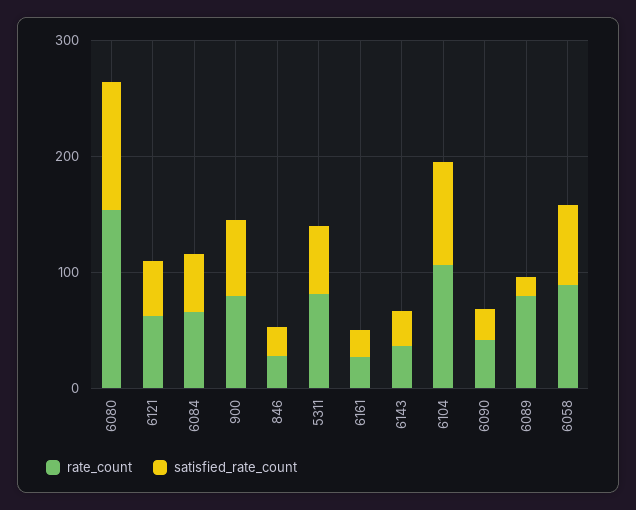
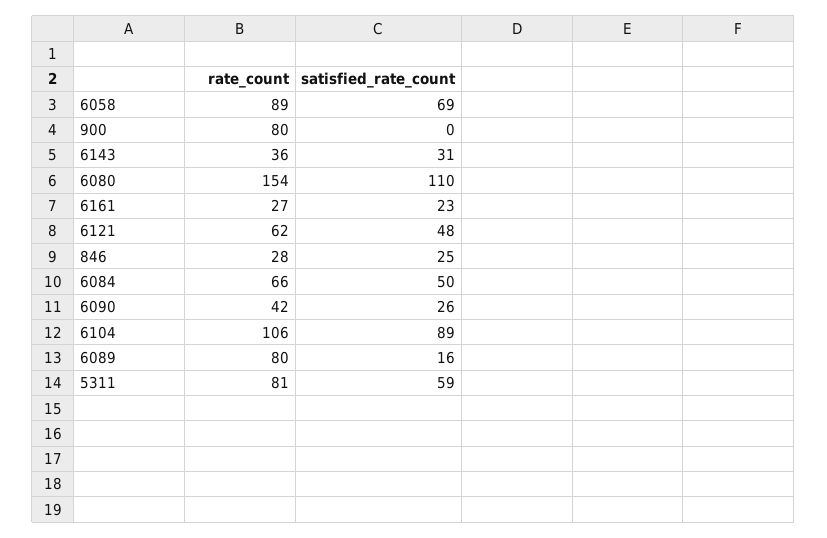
  {
    "rate_count": {
      "6080": 154,
      "6121": 62,
      "6084": 66,
      "900": 80,
      "846": 28,
      "5311": 81,
      "6161": 27,
      "6143": 36,
      "6104": 106,
      "6090": 42,
      "6089": 80,
      "6058": 89
    },
    "satisfied_rate_count": {
      "6080": 110,
      "6121": 48,
      "6084": 50,
-     "900": 60,
+     "900": 0,
      "846": 25,
      "5311": 59,
      "6161": 23,
      "6143": 31,
      "6104": 89,
      "6090": 26,
      "6089": 16,
      "6058": 69
    }
  }

